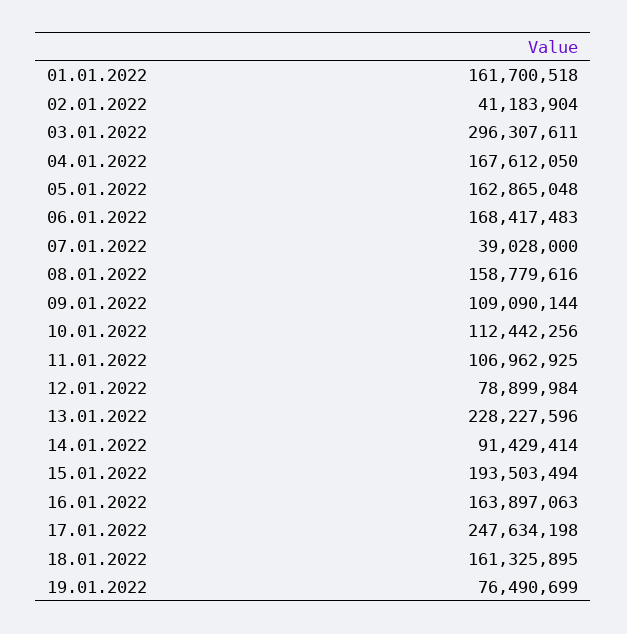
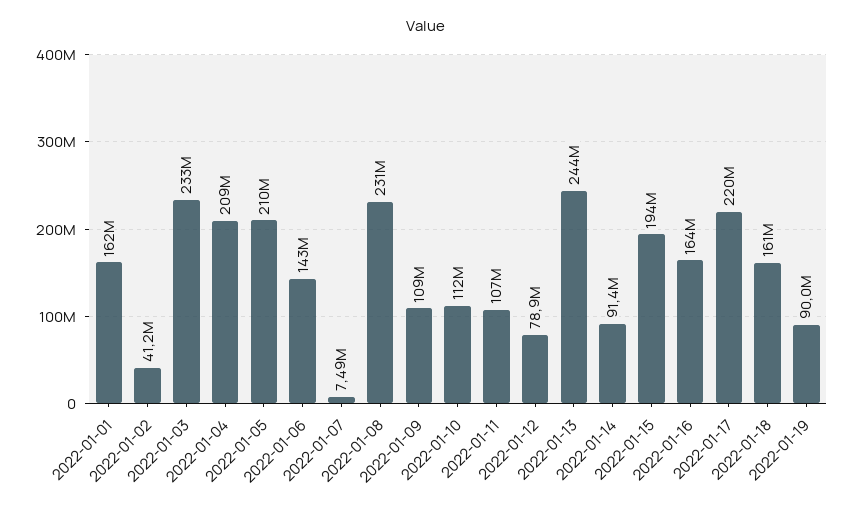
  {
    "01.01.2022": 161700518,
    "02.01.2022": 41183904,
-   "03.01.2022": 296307611,
+   "03.01.2022": 233000000,
-   "04.01.2022": 167612050,
+   "04.01.2022": 209000000,
-   "05.01.2022": 162865048,
+   "05.01.2022": 210000000,
-   "06.01.2022": 168417483,
+   "06.01.2022": 143000000,
-   "07.01.2022": 39028000,
+   "07.01.2022": 7490000,
-   "08.01.2022": 158779616,
+   "08.01.2022": 231000000,
    "09.01.2022": 109090144,
    "10.01.2022": 112442256,
    "11.01.2022": 106962925,
    "12.01.2022": 78899984,
-   "13.01.2022": 228227596,
+   "13.01.2022": 244000000,
    "14.01.2022": 91429414,
    "15.01.2022": 193503494,
    "16.01.2022": 163897063,
-   "17.01.2022": 247634198,
+   "17.01.2022": 220000000,
    "18.01.2022": 161325895,
-   "19.01.2022": 76490699
+   "19.01.2022": 90000000
  }

